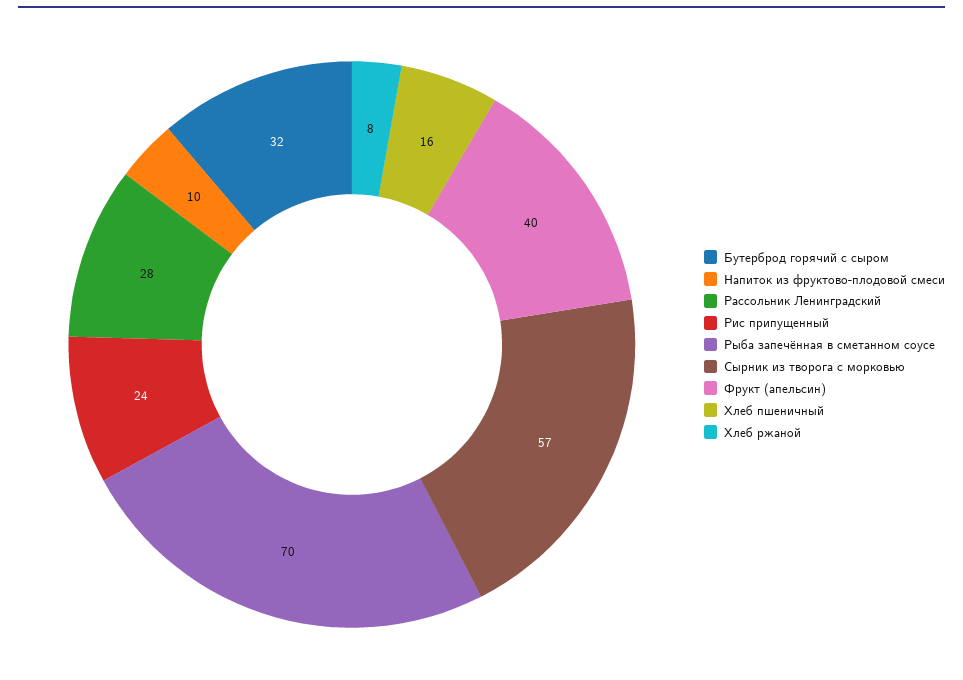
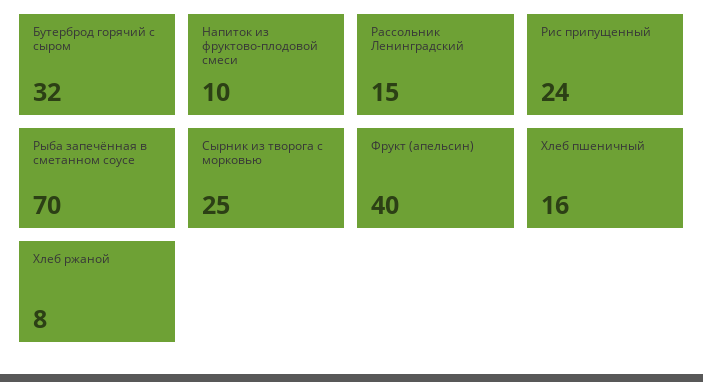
  {
    "Бутерброд горячий с сыром": 32,
    "Напиток из фруктово-плодовой смеси": 10,
-   "Рассольник Ленинградский": 28,
+   "Рассольник Ленинградский": 15,
    "Рис припущенный": 24,
    "Рыба запечённая в сметанном соусе": 70,
-   "Сырник из творога с морковью": 57,
+   "Сырник из творога с морковью": 25,
    "Фрукт (апельсин)": 40,
    "Хлеб пшеничный": 16,
    "Хлеб ржаной": 8
  }

